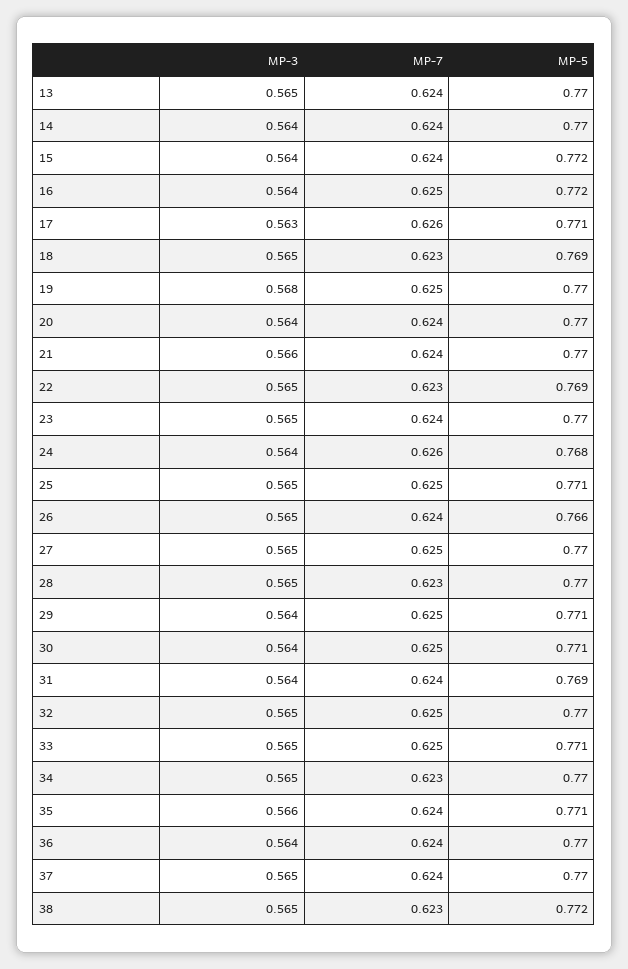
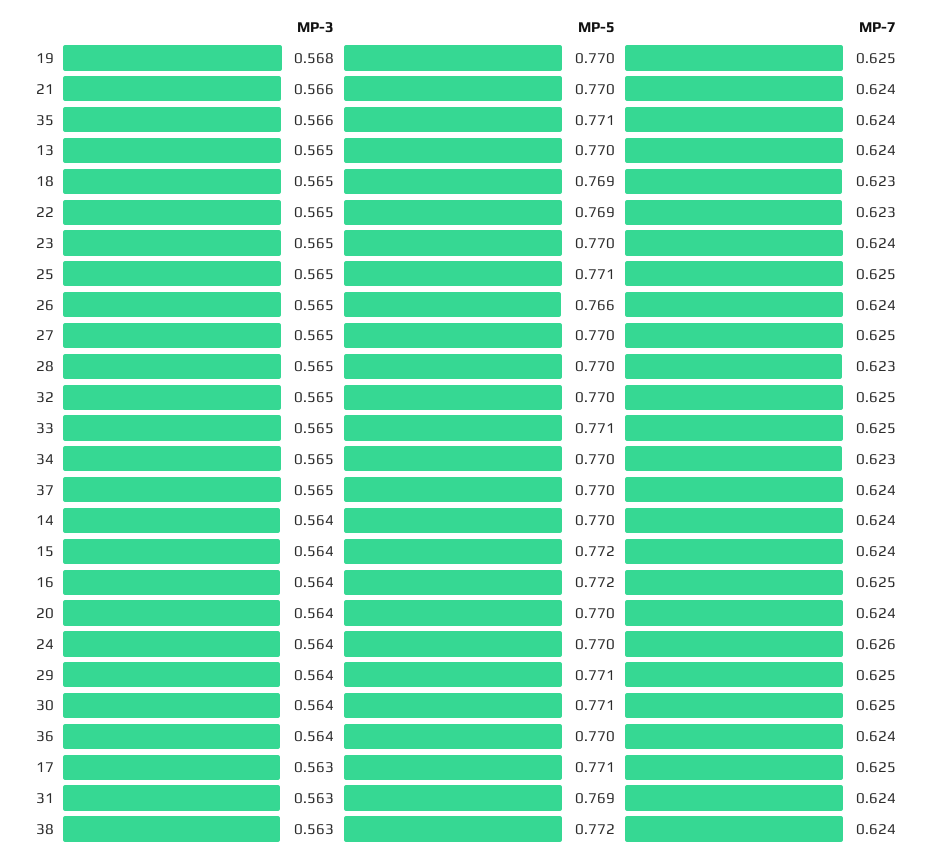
  {
    "MP-3": {
      "13": 0.565,
      "14": 0.564,
      "15": 0.564,
      "16": 0.564,
      "17": 0.563,
      "18": 0.565,
      "19": 0.568,
      "20": 0.564,
      "21": 0.566,
      "22": 0.565,
      "23": 0.565,
      "24": 0.564,
      "25": 0.565,
      "26": 0.565,
      "27": 0.565,
      "28": 0.565,
      "29": 0.564,
      "30": 0.564,
-     "31": 0.564,
+     "31": 0.563,
      "32": 0.565,
      "33": 0.565,
      "34": 0.565,
      "35": 0.566,
      "36": 0.564,
      "37": 0.565,
-     "38": 0.565
+     "38": 0.563
    },
    "MP-7": {
      "13": 0.624,
      "14": 0.624,
      "15": 0.624,
      "16": 0.625,
-     "17": 0.626,
+     "17": 0.625,
      "18": 0.623,
      "19": 0.625,
      "20": 0.624,
      "21": 0.624,
      "22": 0.623,
      "23": 0.624,
      "24": 0.626,
      "25": 0.625,
      "26": 0.624,
      "27": 0.625,
      "28": 0.623,
      "29": 0.625,
      "30": 0.625,
      "31": 0.624,
      "32": 0.625,
      "33": 0.625,
      "34": 0.623,
      "35": 0.624,
      "36": 0.624,
      "37": 0.624,
-     "38": 0.623
+     "38": 0.624
    },
    "MP-5": {
      "13": 0.77,
      "14": 0.77,
      "15": 0.772,
      "16": 0.772,
      "17": 0.771,
      "18": 0.769,
      "19": 0.77,
      "20": 0.77,
      "21": 0.77,
      "22": 0.769,
      "23": 0.77,
-     "24": 0.768,
+     "24": 0.77,
      "25": 0.771,
      "26": 0.766,
      "27": 0.77,
      "28": 0.77,
      "29": 0.771,
      "30": 0.771,
      "31": 0.769,
      "32": 0.77,
      "33": 0.771,
      "34": 0.77,
      "35": 0.771,
      "36": 0.77,
      "37": 0.77,
      "38": 0.772
    }
  }

